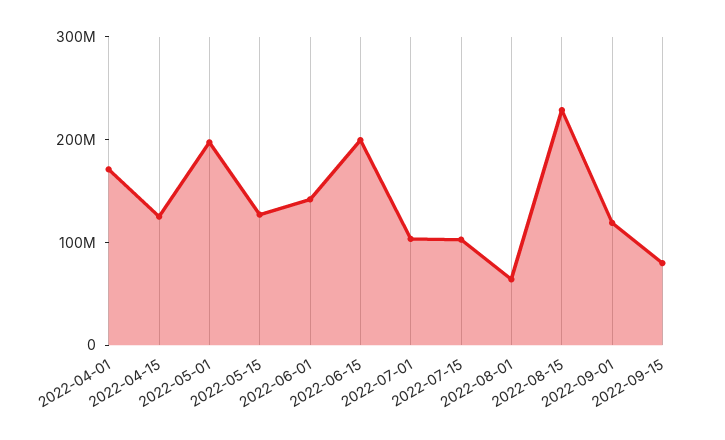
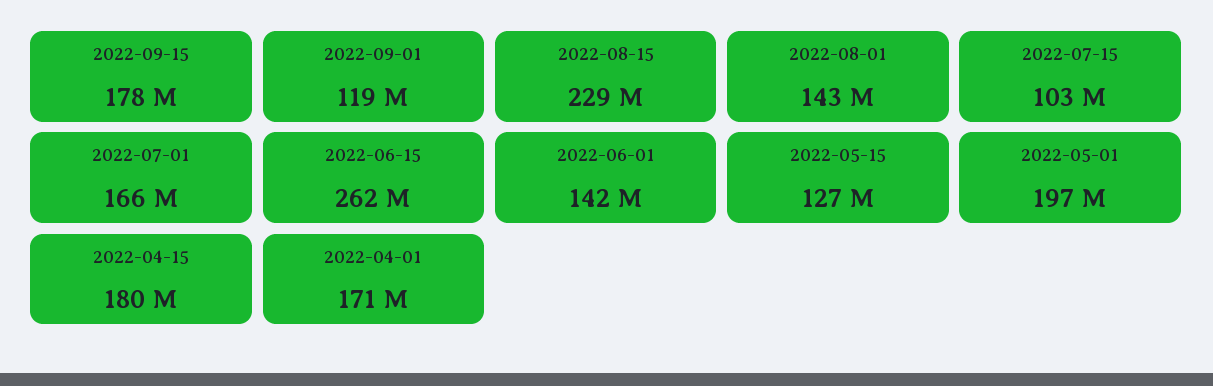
  {
    "2022-04-01": 171000000,
-   "2022-04-15": 120000000,
+   "2022-04-15": 180000000,
    "2022-05-01": 197000000,
    "2022-05-15": 127000000,
    "2022-06-01": 142000000,
-   "2022-06-15": 200000000,
+   "2022-06-15": 262000000,
-   "2022-07-01": 100000000,
+   "2022-07-01": 166000000,
    "2022-07-15": 103000000,
-   "2022-08-01": 60000000,
+   "2022-08-01": 143000000,
    "2022-08-15": 229000000,
    "2022-09-01": 119000000,
-   "2022-09-15": 80000000
+   "2022-09-15": 178000000
  }

